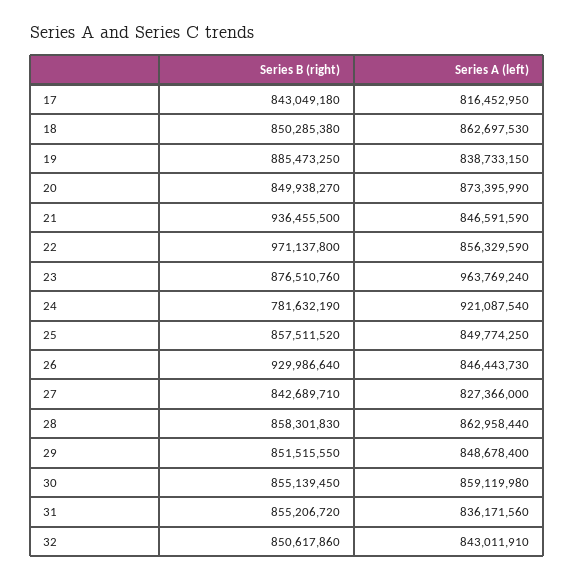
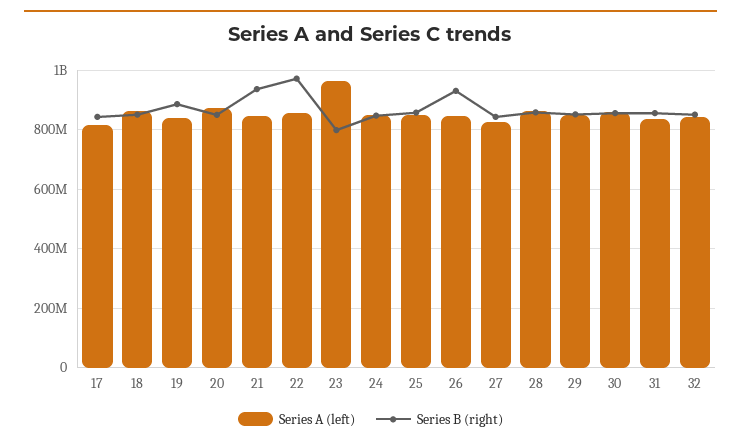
  {
    "Series B (right)": {
      "17": 843049180,
      "18": 850285380,
      "19": 885473250,
      "20": 849938270,
      "21": 936455500,
      "22": 971137800,
-     "23": 876510760,
+     "23": 800000000,
-     "24": 781632190,
+     "24": 850000000,
      "25": 857511520,
      "26": 929986640,
      "27": 842689710,
      "28": 858301830,
      "29": 851515550,
      "30": 855139450,
      "31": 855206720,
      "32": 850617860
    },
    "Series A (left)": {
      "17": 816452950,
      "18": 862697530,
      "19": 838733150,
      "20": 873395990,
      "21": 846591590,
      "22": 856329590,
      "23": 963769240,
-     "24": 921087540,
+     "24": 850000000,
      "25": 849774250,
      "26": 846443730,
      "27": 827366000,
      "28": 862958440,
      "29": 848678400,
      "30": 859119980,
      "31": 836171560,
      "32": 843011910
    }
  }

